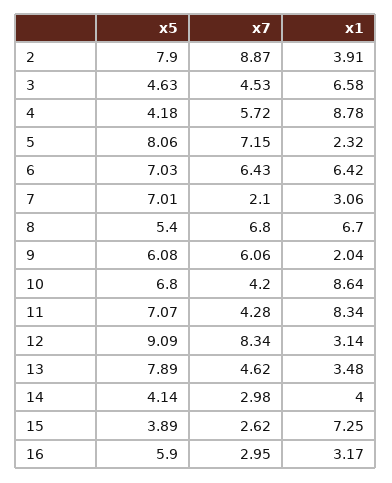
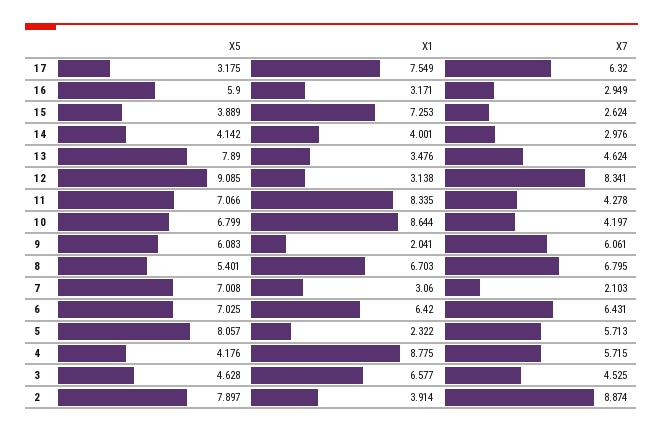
  {
    "x5": {
      "2": 7.897,
      "3": 4.628,
      "4": 4.176,
      "5": 8.057,
      "6": 7.025,
      "7": 7.008,
      "8": 5.401,
      "9": 6.083,
      "10": 6.799,
      "11": 7.066,
      "12": 9.085,
      "13": 7.89,
      "14": 4.142,
      "15": 3.889,
-     "16": 5.9
+     "16": 5.9,
+     "17": 3.175
    },
    "x7": {
      "2": 8.874,
      "3": 4.525,
      "4": 5.715,
-     "5": 7.15,
+     "5": 5.713,
      "6": 6.431,
      "7": 2.103,
      "8": 6.795,
      "9": 6.061,
      "10": 4.197,
      "11": 4.278,
      "12": 8.341,
      "13": 4.624,
      "14": 2.976,
      "15": 2.624,
-     "16": 2.949
+     "16": 2.949,
+     "17": 6.32
    },
    "x1": {
      "2": 3.914,
      "3": 6.577,
      "4": 8.775,
      "5": 2.322,
      "6": 6.42,
      "7": 3.06,
      "8": 6.703,
      "9": 2.041,
      "10": 8.644,
      "11": 8.335,
      "12": 3.138,
      "13": 3.476,
      "14": 4.001,
      "15": 7.253,
-     "16": 3.171
+     "16": 3.171,
+     "17": 7.549
    }
  }

